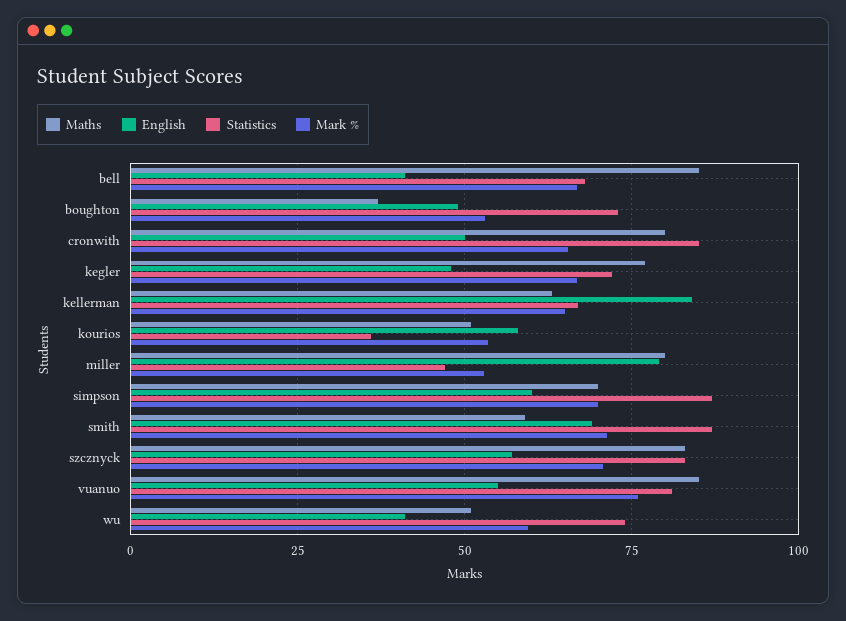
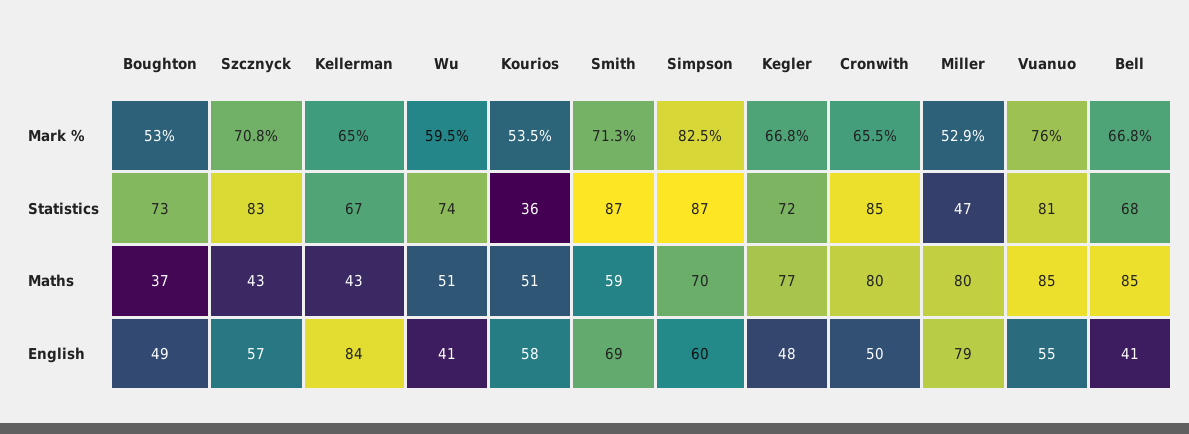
  {
    "Maths": {
      "bell": 85,
      "boughton": 37,
      "cronwith": 80,
      "kegler": 77,
-     "kellerman": 62.5,
+     "kellerman": 43,
      "kourios": 51,
      "miller": 80,
      "simpson": 70,
      "smith": 59,
-     "szcznyck": 82.5,
+     "szcznyck": 43,
      "vuanuo": 85,
      "wu": 51
    },
    "English": {
      "bell": 41,
      "boughton": 49,
      "cronwith": 50,
      "kegler": 48,
      "kellerman": 84,
      "kourios": 58,
      "miller": 79,
      "simpson": 60,
      "smith": 69,
      "szcznyck": 57,
      "vuanuo": 55,
      "wu": 41
    },
    "Statistics": {
      "bell": 68,
      "boughton": 73,
      "cronwith": 85,
      "kegler": 72,
      "kellerman": 67,
      "kourios": 36,
      "miller": 47,
      "simpson": 87,
      "smith": 87,
      "szcznyck": 83,
      "vuanuo": 81,
      "wu": 74
    },
    "Mark %": {
      "bell": 66.8,
      "boughton": 53,
      "cronwith": 65.5,
      "kegler": 66.8,
      "kellerman": 65,
      "kourios": 53.5,
      "miller": 52.9,
-     "simpson": 70,
+     "simpson": 82.5,
      "smith": 71.3,
      "szcznyck": 70.8,
      "vuanuo": 76,
      "wu": 59.5
    }
  }

